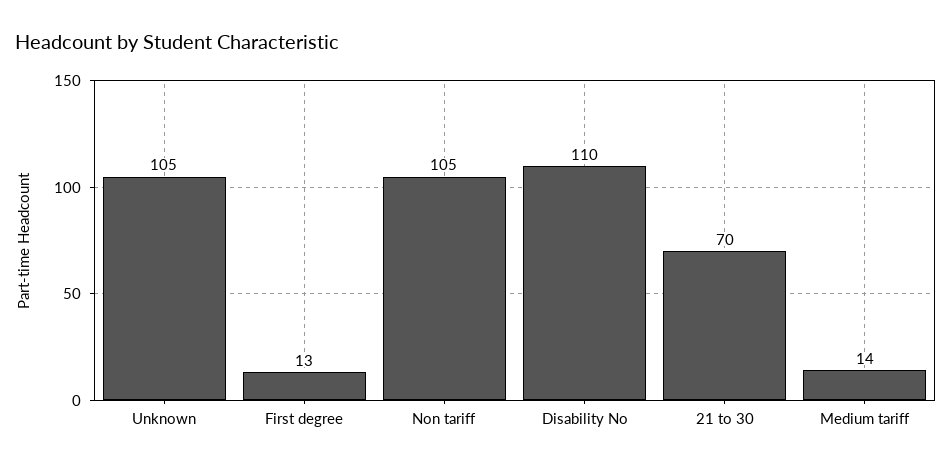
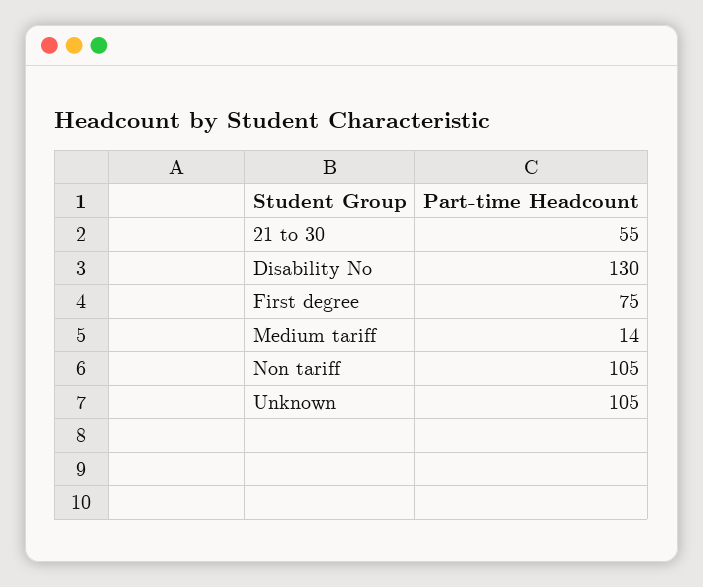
  {
    "Unknown": 105,
-   "First degree": 13,
+   "First degree": 75,
    "Non tariff": 105,
-   "Disability No": 110,
+   "Disability No": 130,
-   "21 to 30": 70,
+   "21 to 30": 55,
    "Medium tariff": 14
  }

